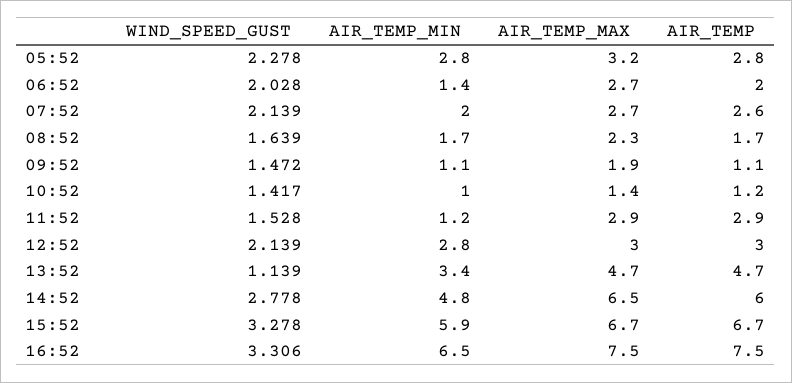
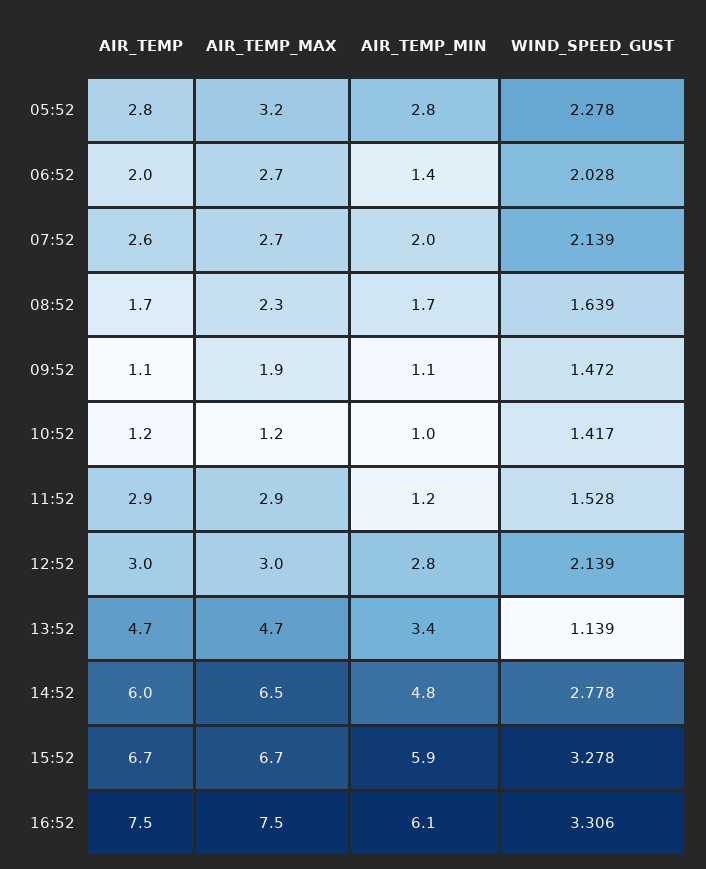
  {
    "WIND_SPEED_GUST": {
      "05:52": 2.278,
      "06:52": 2.028,
      "07:52": 2.139,
      "08:52": 1.639,
      "09:52": 1.472,
      "10:52": 1.417,
      "11:52": 1.528,
      "12:52": 2.139,
      "13:52": 1.139,
      "14:52": 2.778,
      "15:52": 3.278,
      "16:52": 3.306
    },
    "AIR_TEMP_MIN": {
      "05:52": 2.8,
      "06:52": 1.4,
      "07:52": 2,
      "08:52": 1.7,
      "09:52": 1.1,
      "10:52": 1,
      "11:52": 1.2,
      "12:52": 2.8,
      "13:52": 3.4,
      "14:52": 4.8,
      "15:52": 5.9,
-     "16:52": 6.5
+     "16:52": 6.1
    },
    "AIR_TEMP_MAX": {
      "05:52": 3.2,
      "06:52": 2.7,
      "07:52": 2.7,
      "08:52": 2.3,
      "09:52": 1.9,
-     "10:52": 1.4,
+     "10:52": 1.2,
      "11:52": 2.9,
      "12:52": 3,
      "13:52": 4.7,
      "14:52": 6.5,
      "15:52": 6.7,
      "16:52": 7.5
    },
    "AIR_TEMP": {
      "05:52": 2.8,
      "06:52": 2,
      "07:52": 2.6,
      "08:52": 1.7,
      "09:52": 1.1,
      "10:52": 1.2,
      "11:52": 2.9,
      "12:52": 3,
      "13:52": 4.7,
      "14:52": 6,
      "15:52": 6.7,
      "16:52": 7.5
    }
  }

